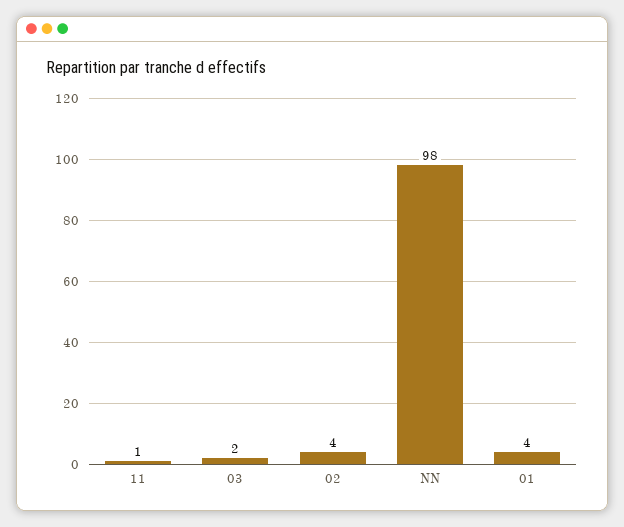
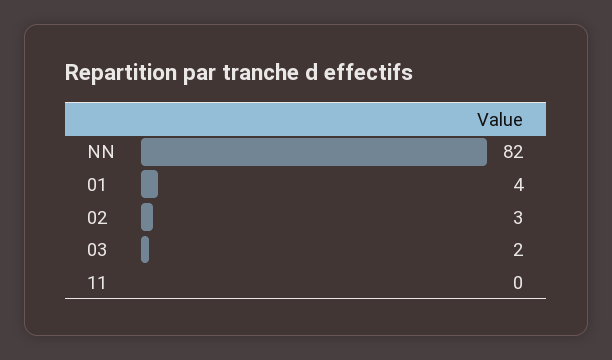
  {
-   "11": 1,
+   "11": 0,
    "03": 2,
-   "02": 4,
+   "02": 3,
-   "NN": 98,
+   "NN": 82,
    "01": 4
  }

